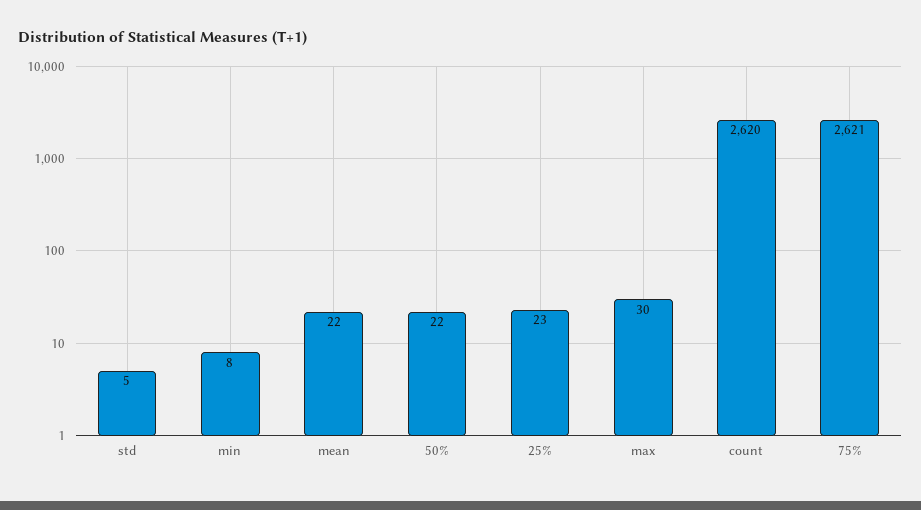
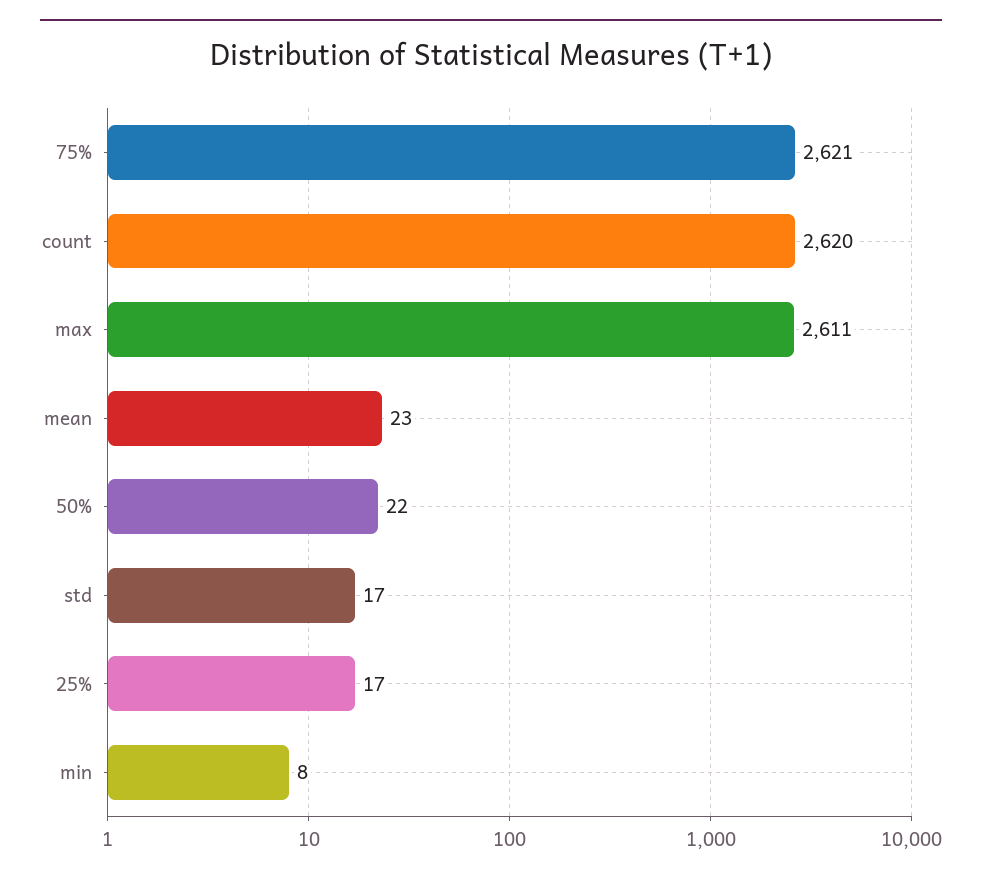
  {
-   "std": 5,
+   "std": 17,
    "min": 8,
-   "mean": 22,
+   "mean": 23,
    "50%": 22,
-   "25%": 23,
+   "25%": 17,
-   "max": 30,
+   "max": 2611,
    "count": 2620,
    "75%": 2621
  }

